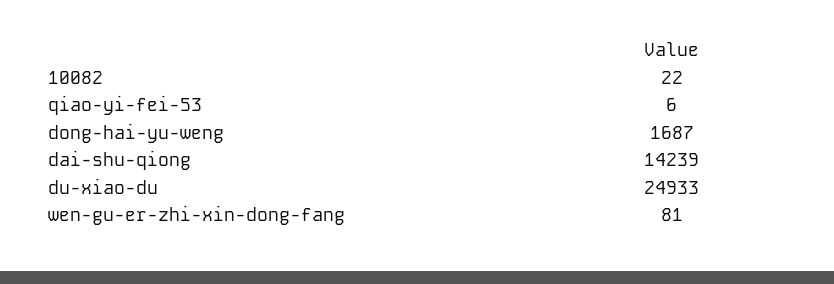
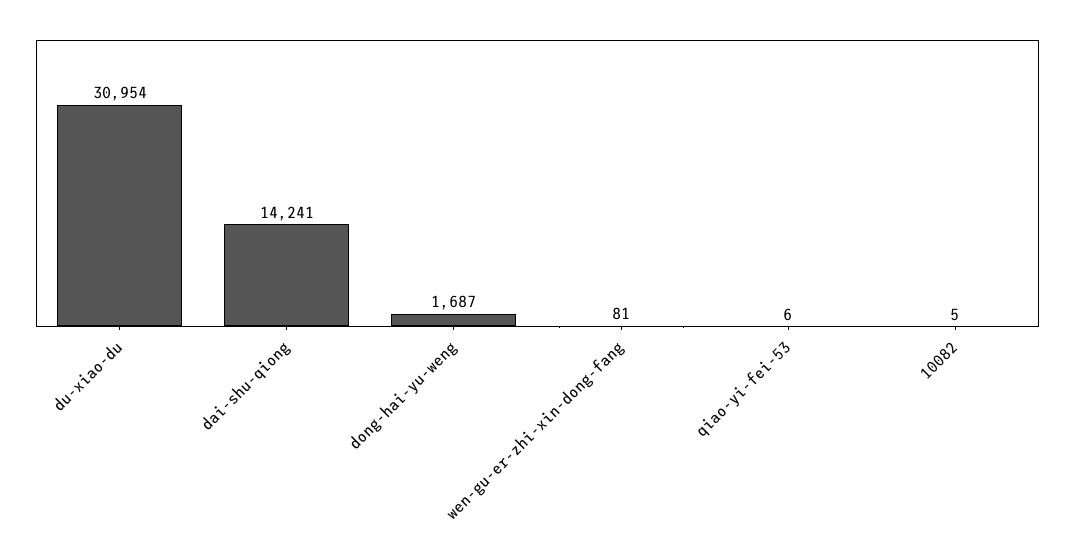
  {
-   "10082": 22,
+   "10082": 5,
    "qiao-yi-fei-53": 6,
    "dong-hai-yu-weng": 1687,
-   "dai-shu-qiong": 14239,
+   "dai-shu-qiong": 14241,
-   "du-xiao-du": 24933,
+   "du-xiao-du": 30954,
    "wen-gu-er-zhi-xin-dong-fang": 81
  }

